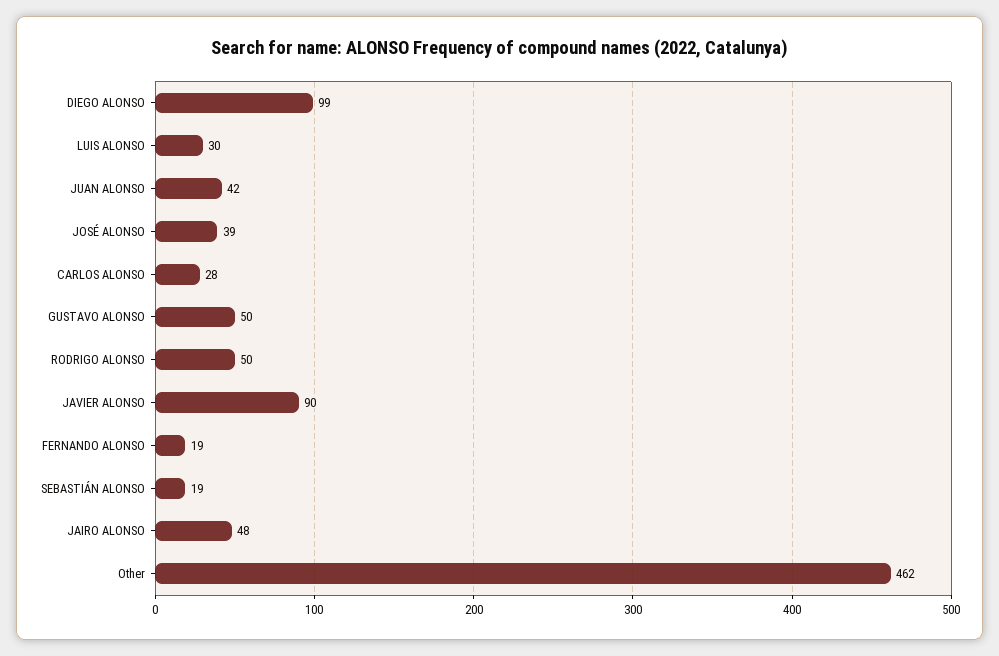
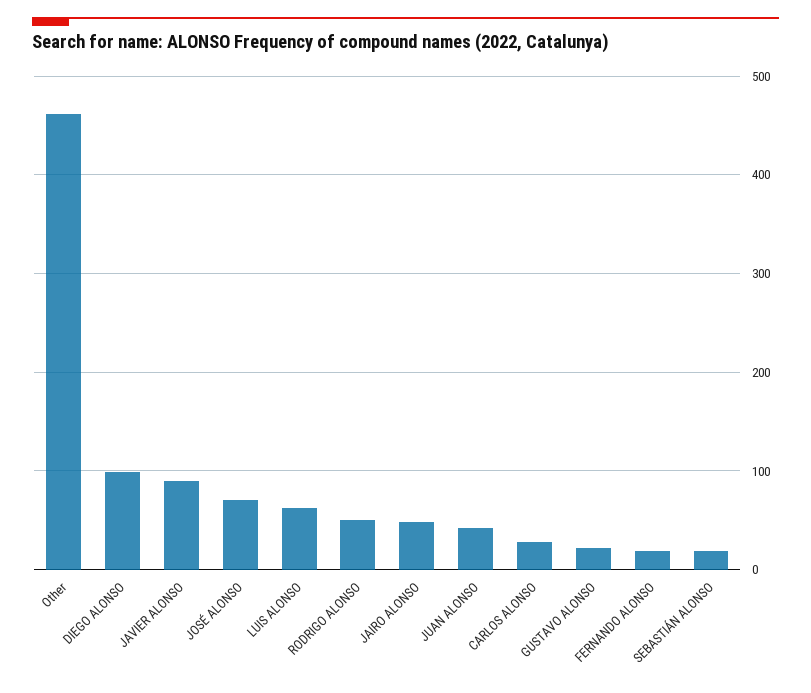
  {
    "DIEGO ALONSO": 99,
-   "LUIS ALONSO": 30,
+   "LUIS ALONSO": 60,
    "JUAN ALONSO": 42,
-   "JOSÉ ALONSO": 39,
+   "JOSÉ ALONSO": 70,
    "CARLOS ALONSO": 28,
-   "GUSTAVO ALONSO": 50,
+   "GUSTAVO ALONSO": 20,
    "RODRIGO ALONSO": 50,
    "JAVIER ALONSO": 90,
    "FERNANDO ALONSO": 19,
    "SEBASTIÁN ALONSO": 19,
    "JAIRO ALONSO": 48,
    "Other": 462
  }

